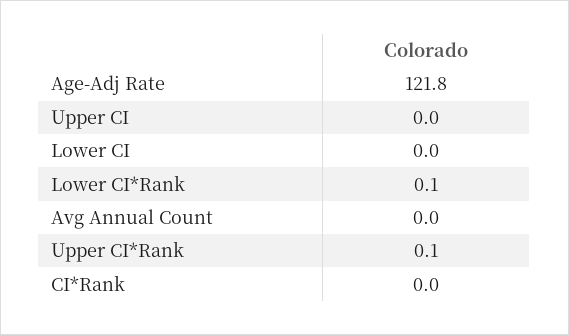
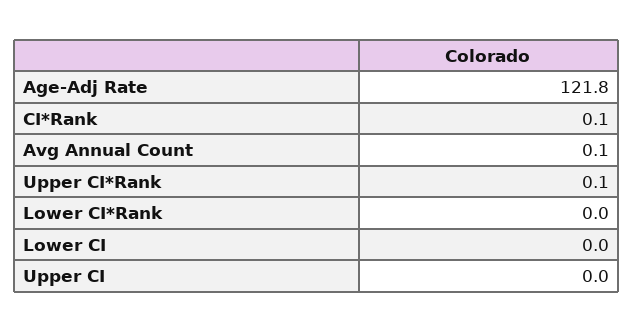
  {
    "Age-Adj Rate": 121.8,
    "Upper CI": 0,
    "Lower CI": 0,
-   "Lower CI*Rank": 0.1,
+   "Lower CI*Rank": 0,
-   "Avg Annual Count": 0,
+   "Avg Annual Count": 0.1,
    "Upper CI*Rank": 0.1,
-   "CI*Rank": 0
+   "CI*Rank": 0.1
  }

